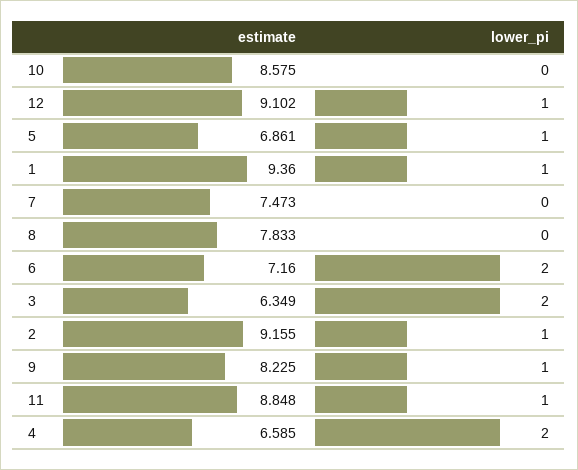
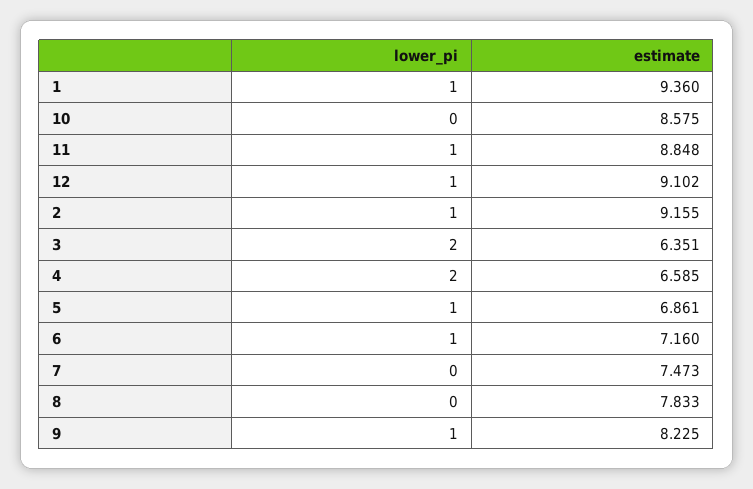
  {
    "estimate": {
      "10": 8.575,
      "12": 9.102,
      "5": 6.861,
      "1": 9.36,
      "7": 7.473,
      "8": 7.833,
      "6": 7.16,
-     "3": 6.349,
+     "3": 6.351,
      "2": 9.155,
      "9": 8.225,
      "11": 8.848,
      "4": 6.585
    },
    "lower_pi": {
      "10": 0,
      "12": 1,
      "5": 1,
      "1": 1,
      "7": 0,
      "8": 0,
-     "6": 2,
+     "6": 1,
      "3": 2,
      "2": 1,
      "9": 1,
      "11": 1,
      "4": 2
    }
  }

